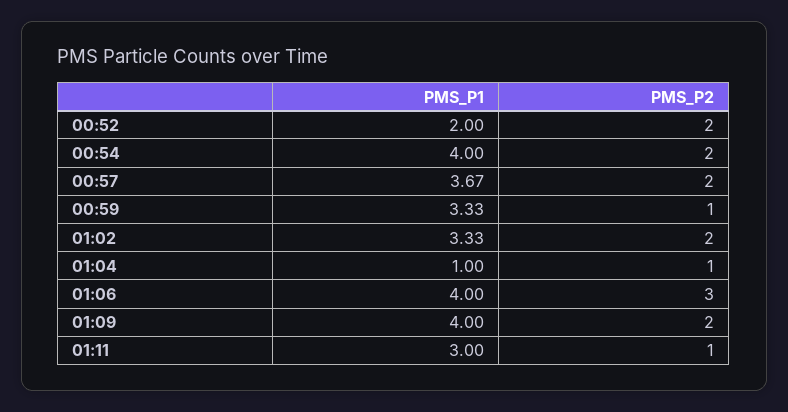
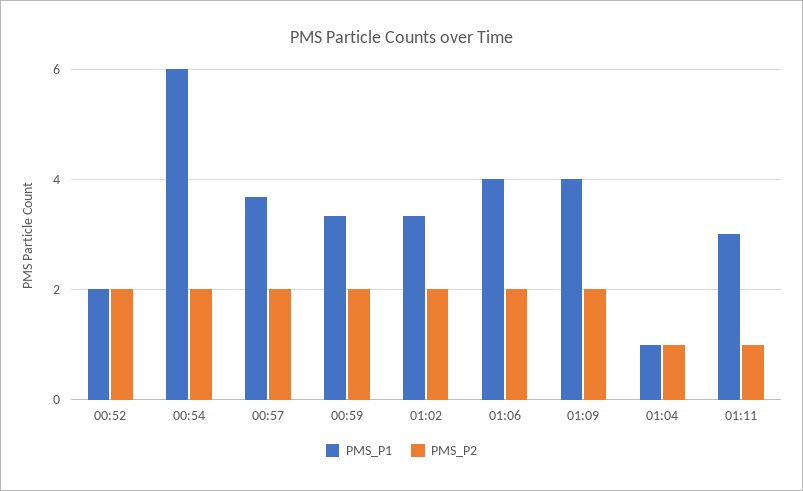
  {
    "PMS_P1": {
      "00:52": 2,
-     "00:54": 4,
+     "00:54": 6,
      "00:57": 3.67,
      "00:59": 3.33,
      "01:02": 3.33,
      "01:04": 1,
      "01:06": 4,
      "01:09": 4,
      "01:11": 3
    },
    "PMS_P2": {
      "00:52": 2,
      "00:54": 2,
      "00:57": 2,
-     "00:59": 1,
+     "00:59": 2,
      "01:02": 2,
      "01:04": 1,
-     "01:06": 3,
+     "01:06": 2,
      "01:09": 2,
      "01:11": 1
    }
  }

